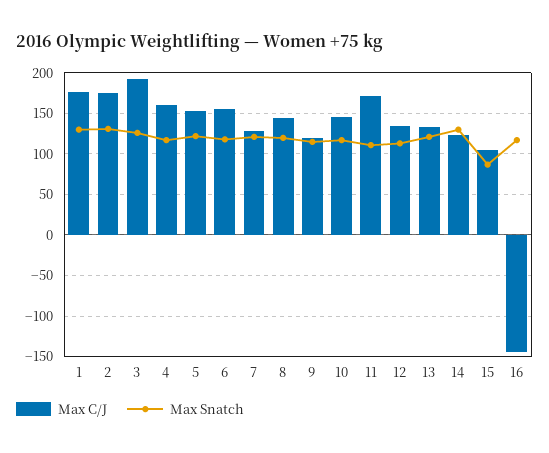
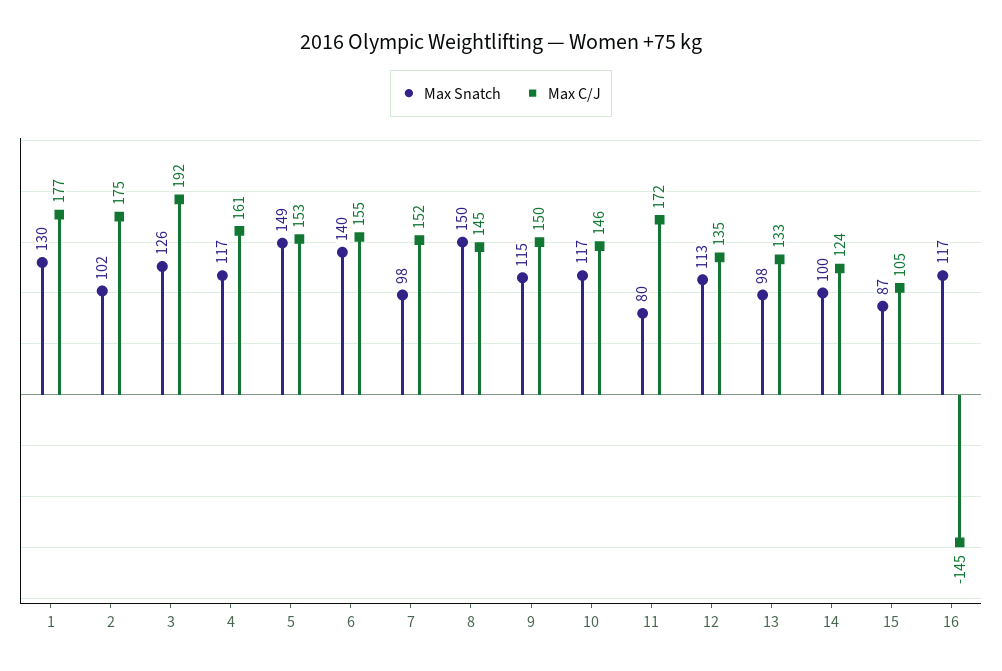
  {
    "Max C/J": {
      "1": 177,
      "2": 175,
      "3": 192,
      "4": 161,
      "5": 153,
      "6": 155,
-     "7": 130,
+     "7": 152,
      "8": 145,
-     "9": 120,
+     "9": 150,
      "10": 146,
      "11": 172,
      "12": 135,
      "13": 133,
      "14": 124,
      "15": 105,
      "16": -145
    },
    "Max Snatch": {
      "1": 130,
-     "2": 130,
+     "2": 102,
      "3": 126,
      "4": 117,
-     "5": 120,
+     "5": 149,
-     "6": 120,
+     "6": 140,
-     "7": 120,
+     "7": 98,
-     "8": 120,
+     "8": 150,
      "9": 115,
      "10": 117,
-     "11": 110,
+     "11": 80,
      "12": 113,
-     "13": 120,
+     "13": 98,
-     "14": 130,
+     "14": 100,
      "15": 87,
      "16": 117
    }
  }

